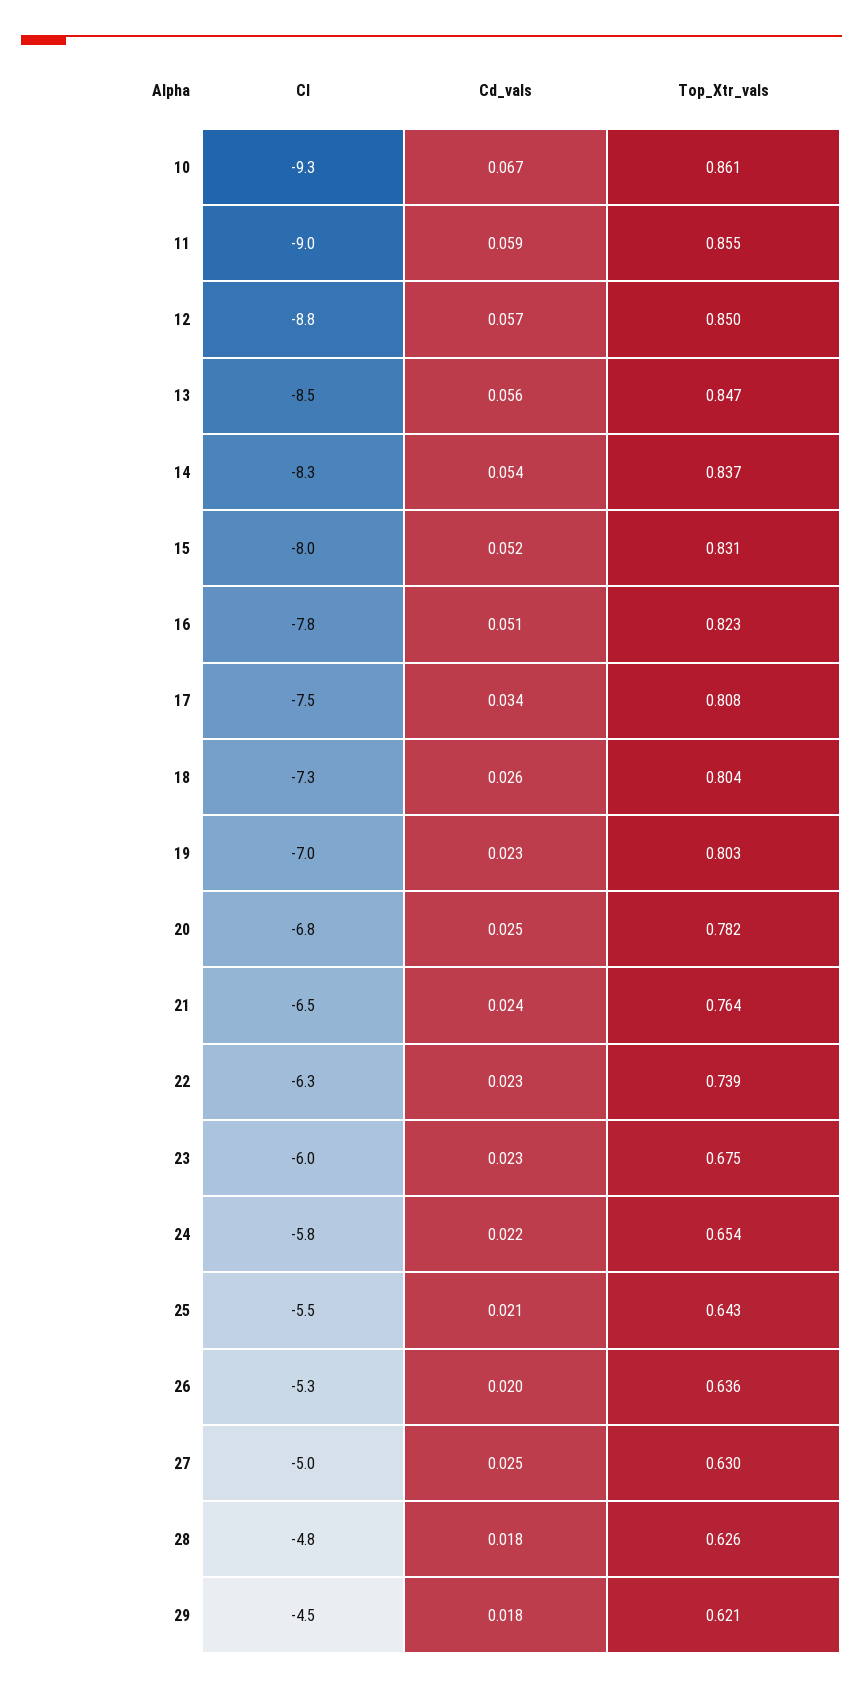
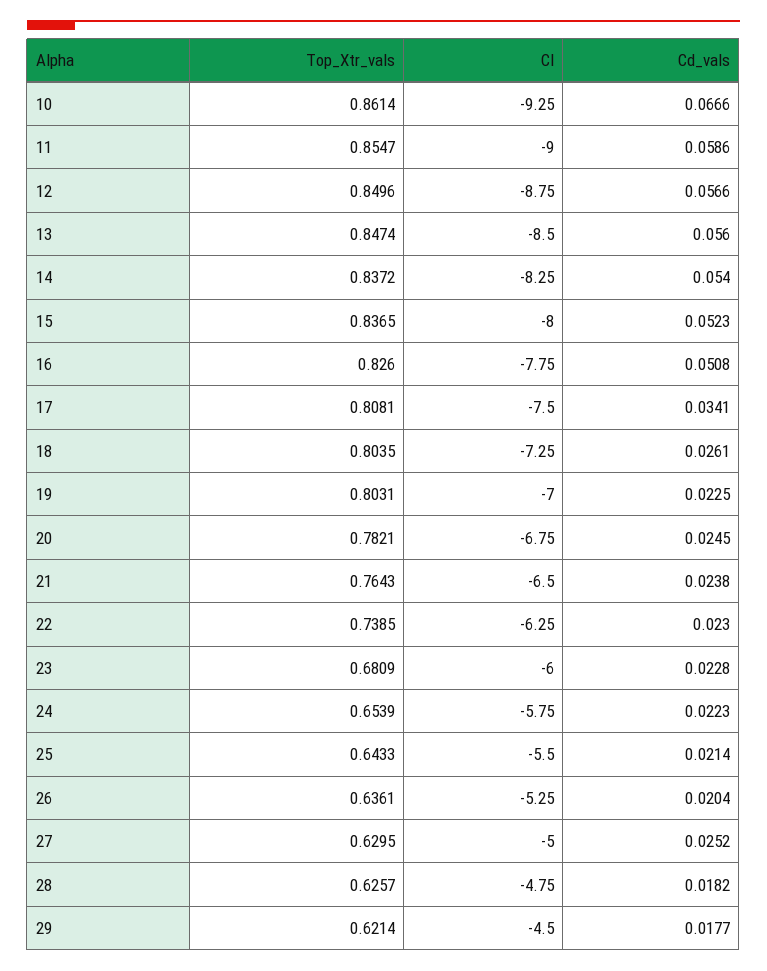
  {
    "Cl": {
      "10": -9.25,
      "11": -9,
      "12": -8.75,
      "13": -8.5,
      "14": -8.25,
      "15": -8,
      "16": -7.75,
      "17": -7.5,
      "18": -7.25,
      "19": -7,
      "20": -6.75,
      "21": -6.5,
      "22": -6.25,
      "23": -6,
      "24": -5.75,
      "25": -5.5,
      "26": -5.25,
      "27": -5,
      "28": -4.75,
      "29": -4.5
    },
    "Cd_vals": {
      "10": 0.0666,
      "11": 0.0586,
      "12": 0.0566,
      "13": 0.056,
      "14": 0.054,
      "15": 0.0523,
      "16": 0.0508,
      "17": 0.0341,
      "18": 0.0261,
      "19": 0.0225,
      "20": 0.0245,
      "21": 0.0238,
      "22": 0.023,
      "23": 0.0228,
      "24": 0.0223,
      "25": 0.0214,
      "26": 0.0204,
      "27": 0.0252,
      "28": 0.0182,
      "29": 0.0177
    },
    "Top_Xtr_vals": {
      "10": 0.8614,
      "11": 0.8547,
      "12": 0.8496,
      "13": 0.8474,
      "14": 0.8372,
-     "15": 0.831,
+     "15": 0.8365,
-     "16": 0.823,
+     "16": 0.826,
      "17": 0.8081,
      "18": 0.8035,
      "19": 0.8031,
      "20": 0.7821,
      "21": 0.7643,
      "22": 0.7385,
-     "23": 0.675,
+     "23": 0.6809,
      "24": 0.6539,
      "25": 0.6433,
      "26": 0.6361,
      "27": 0.6295,
      "28": 0.6257,
      "29": 0.6214
    }
  }

